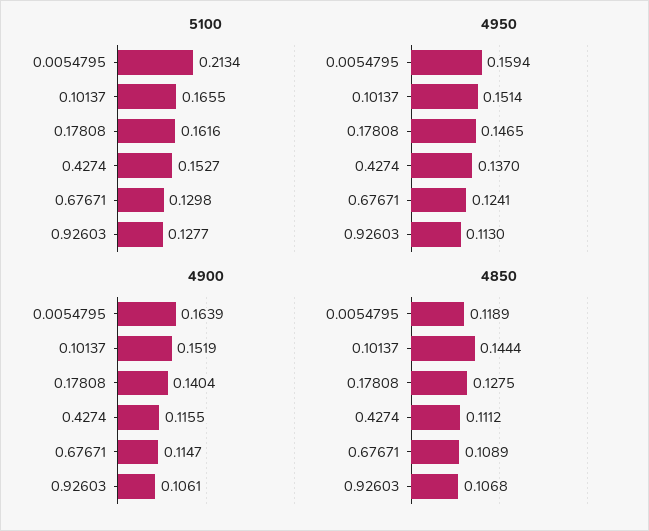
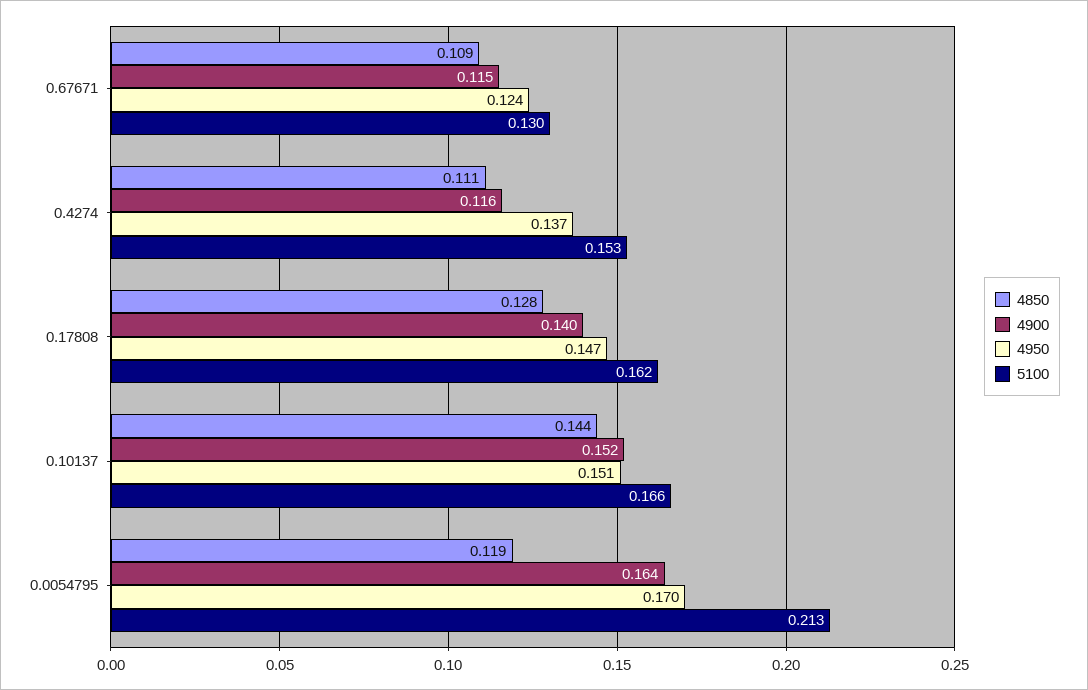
  {
    "5100": {
      "0.0054795": 0.2134,
      "0.10137": 0.1655,
      "0.17808": 0.1616,
      "0.4274": 0.1527,
-     "0.67671": 0.1298,
+     "0.67671": 0.1298
-     "0.92603": 0.1277
    },
    "4950": {
-     "0.0054795": 0.1594,
+     "0.0054795": 0.17,
      "0.10137": 0.1514,
      "0.17808": 0.1465,
      "0.4274": 0.137,
-     "0.67671": 0.1241,
+     "0.67671": 0.1241
-     "0.92603": 0.113
    },
    "4900": {
      "0.0054795": 0.1639,
      "0.10137": 0.1519,
      "0.17808": 0.1404,
      "0.4274": 0.1155,
-     "0.67671": 0.1147,
+     "0.67671": 0.1147
-     "0.92603": 0.1061
    },
    "4850": {
      "0.0054795": 0.1189,
      "0.10137": 0.1444,
      "0.17808": 0.1275,
      "0.4274": 0.1112,
-     "0.67671": 0.1089,
+     "0.67671": 0.1089
-     "0.92603": 0.1068
    }
  }

